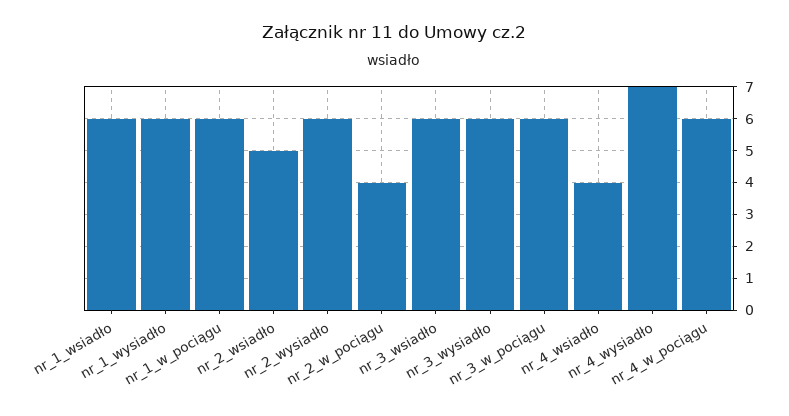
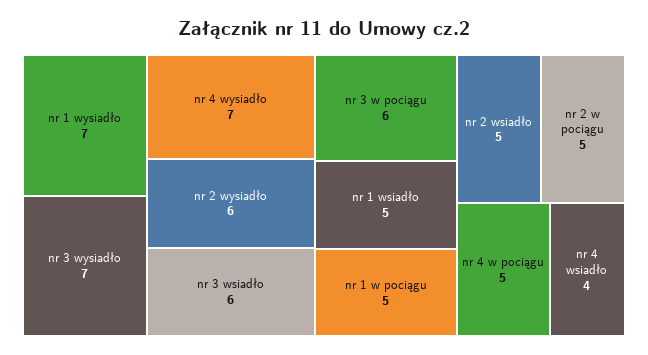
  {
-   "nr_1_wsiadło": 6,
+   "nr_1_wsiadło": 5,
-   "nr_1_wysiadło": 6,
+   "nr_1_wysiadło": 7,
-   "nr_1_w_pociągu": 6,
+   "nr_1_w_pociągu": 5,
    "nr_2_wsiadło": 5,
    "nr_2_wysiadło": 6,
-   "nr_2_w_pociągu": 4,
+   "nr_2_w_pociągu": 5,
    "nr_3_wsiadło": 6,
-   "nr_3_wysiadło": 6,
+   "nr_3_wysiadło": 7,
    "nr_3_w_pociągu": 6,
    "nr_4_wsiadło": 4,
    "nr_4_wysiadło": 7,
-   "nr_4_w_pociągu": 6
+   "nr_4_w_pociągu": 5
  }

